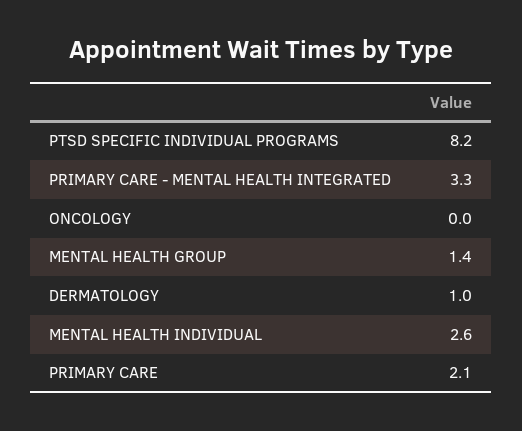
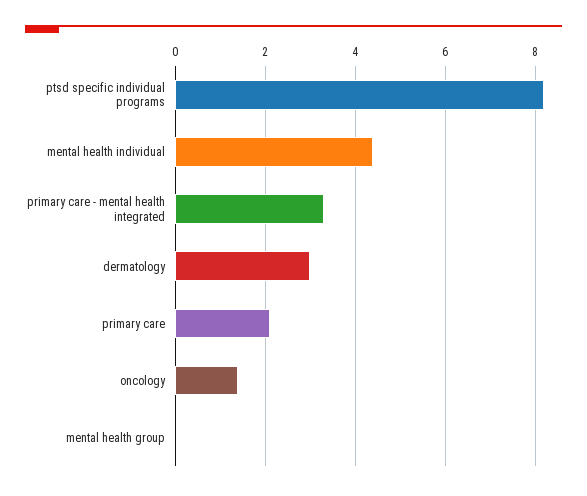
  {
    "PTSD SPECIFIC INDIVIDUAL PROGRAMS": 8.2,
    "PRIMARY CARE - MENTAL HEALTH INTEGRATED": 3.3,
-   "ONCOLOGY": 0,
+   "ONCOLOGY": 1.5,
-   "MENTAL HEALTH GROUP": 1.4,
+   "MENTAL HEALTH GROUP": 0,
-   "DERMATOLOGY": 1,
+   "DERMATOLOGY": 3,
-   "MENTAL HEALTH INDIVIDUAL": 2.6,
+   "MENTAL HEALTH INDIVIDUAL": 4.5,
    "PRIMARY CARE": 2.1
  }

